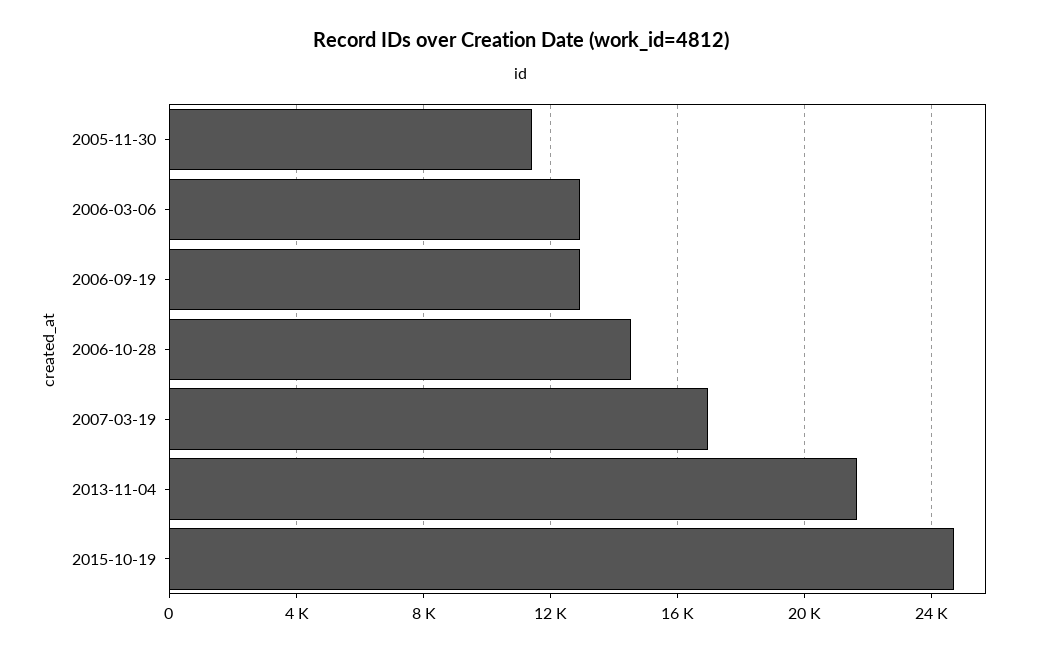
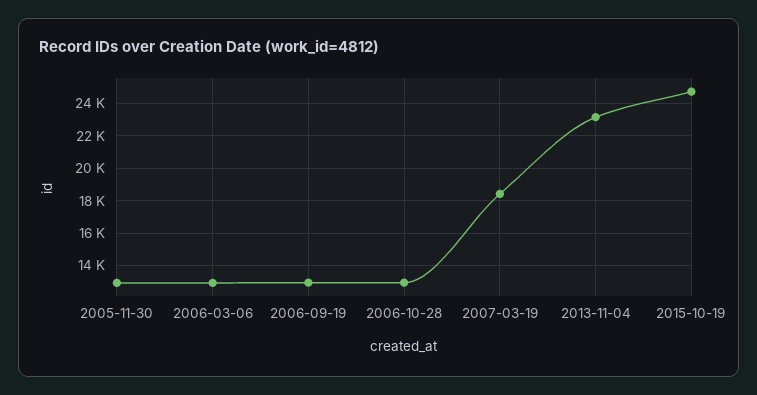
  {
-   "2005-11-30": 11500,
+   "2005-11-30": 13000,
    "2006-03-06": 13000,
    "2006-09-19": 13000,
-   "2006-10-28": 14500,
+   "2006-10-28": 13000,
-   "2007-03-19": 17000,
+   "2007-03-19": 18500,
-   "2013-11-04": 21500,
+   "2013-11-04": 23000,
    "2015-10-19": 24500
  }

